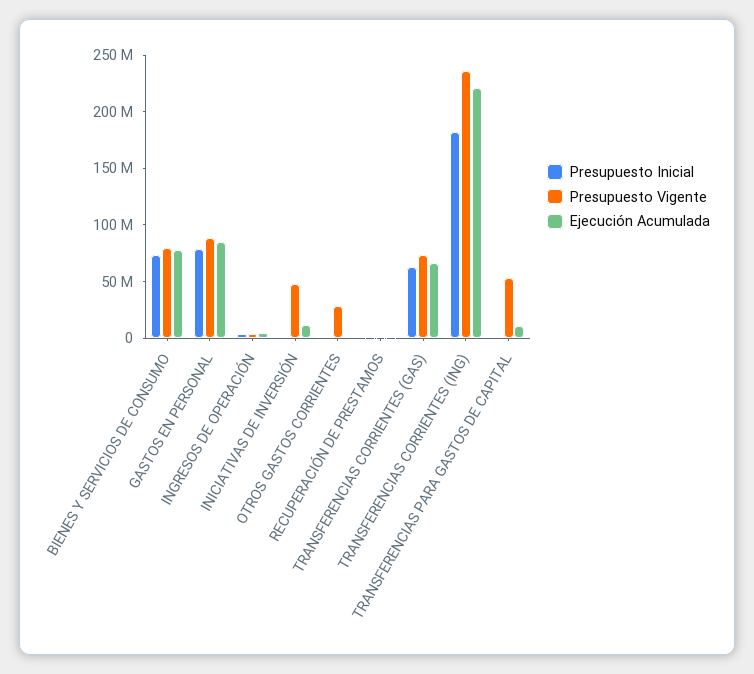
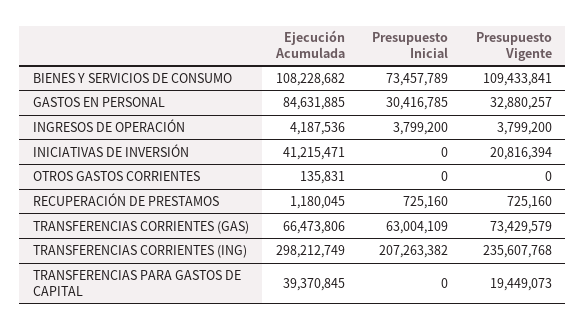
  {
    "Presupuesto Inicial": {
      "BIENES Y SERVICIOS DE CONSUMO": 73457789,
-     "GASTOS EN PERSONAL": 80000000,
+     "GASTOS EN PERSONAL": 30416785,
      "INGRESOS DE OPERACIÓN": 3799200,
      "INICIATIVAS DE INVERSIÓN": 0,
      "OTROS GASTOS CORRIENTES": 0,
      "RECUPERACIÓN DE PRESTAMOS": 725160,
      "TRANSFERENCIAS CORRIENTES (GAS)": 63004109,
-     "TRANSFERENCIAS CORRIENTES (ING)": 180000000,
+     "TRANSFERENCIAS CORRIENTES (ING)": 207263382,
      "TRANSFERENCIAS PARA GASTOS DE CAPITAL": 0
    },
    "Presupuesto Vigente": {
-     "BIENES Y SERVICIOS DE CONSUMO": 80000000,
+     "BIENES Y SERVICIOS DE CONSUMO": 109433841,
-     "GASTOS EN PERSONAL": 90000000,
+     "GASTOS EN PERSONAL": 32880257,
      "INGRESOS DE OPERACIÓN": 3799200,
-     "INICIATIVAS DE INVERSIÓN": 50000000,
+     "INICIATIVAS DE INVERSIÓN": 20816394,
-     "OTROS GASTOS CORRIENTES": 30000000,
+     "OTROS GASTOS CORRIENTES": 0,
      "RECUPERACIÓN DE PRESTAMOS": 725160,
      "TRANSFERENCIAS CORRIENTES (GAS)": 73429579,
      "TRANSFERENCIAS CORRIENTES (ING)": 235607768,
-     "TRANSFERENCIAS PARA GASTOS DE CAPITAL": 50000000
+     "TRANSFERENCIAS PARA GASTOS DE CAPITAL": 19449073
    },
    "Ejecución Acumulada": {
-     "BIENES Y SERVICIOS DE CONSUMO": 80000000,
+     "BIENES Y SERVICIOS DE CONSUMO": 108228682,
      "GASTOS EN PERSONAL": 84631885,
      "INGRESOS DE OPERACIÓN": 4187536,
-     "INICIATIVAS DE INVERSIÓN": 10000000,
+     "INICIATIVAS DE INVERSIÓN": 41215471,
      "OTROS GASTOS CORRIENTES": 135831,
      "RECUPERACIÓN DE PRESTAMOS": 1180045,
      "TRANSFERENCIAS CORRIENTES (GAS)": 66473806,
-     "TRANSFERENCIAS CORRIENTES (ING)": 220000000,
+     "TRANSFERENCIAS CORRIENTES (ING)": 298212749,
-     "TRANSFERENCIAS PARA GASTOS DE CAPITAL": 10000000
+     "TRANSFERENCIAS PARA GASTOS DE CAPITAL": 39370845
    }
  }

